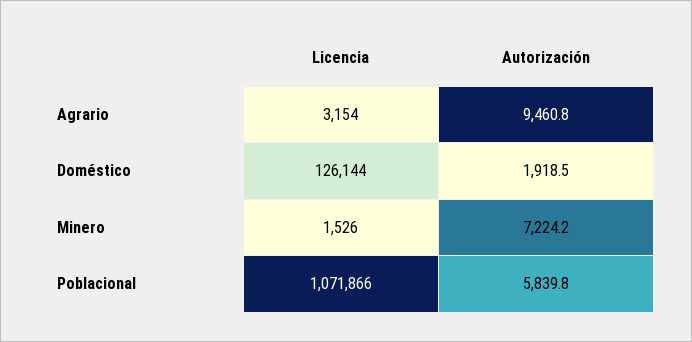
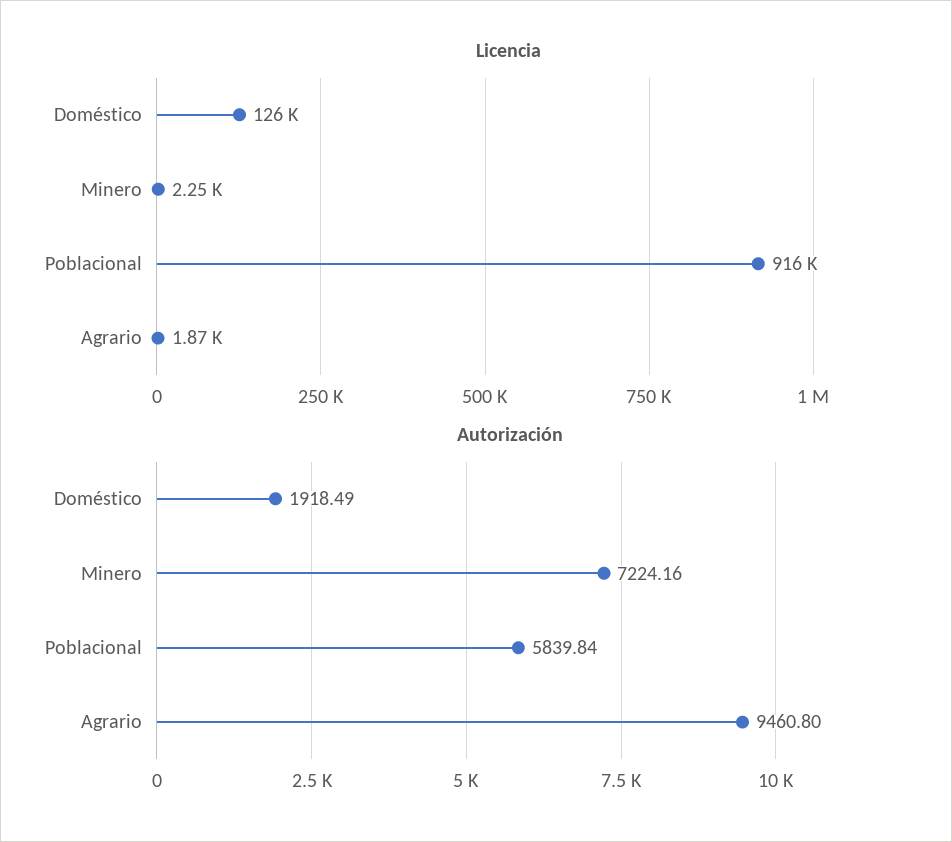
  {
    "Licencia": {
-     "Agrario": 3154,
+     "Agrario": 1870,
      "Doméstico": 126144,
-     "Minero": 1526,
+     "Minero": 2250,
-     "Poblacional": 1071866
+     "Poblacional": 916000
    },
    "Autorización": {
      "Agrario": 9460.8,
      "Doméstico": 1918.49,
      "Minero": 7224.16,
      "Poblacional": 5839.84
    }
  }

